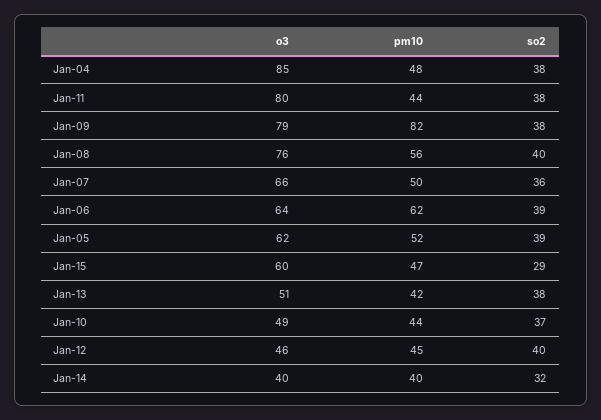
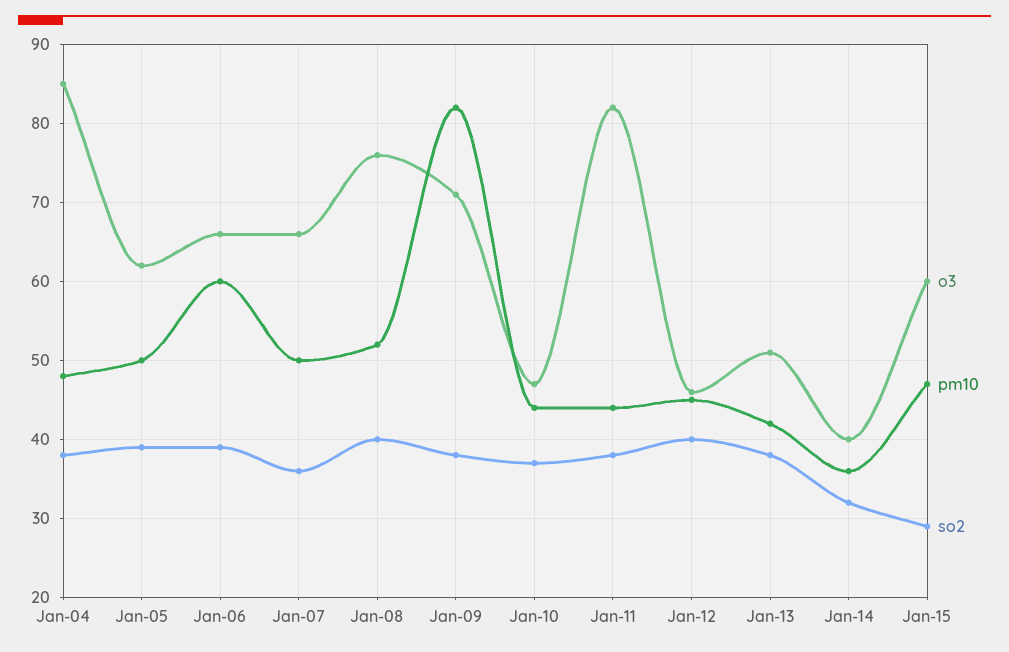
  {
    "o3": {
      "Jan-04": 85,
-     "Jan-11": 80,
+     "Jan-11": 82,
-     "Jan-09": 79,
+     "Jan-09": 71,
      "Jan-08": 76,
      "Jan-07": 66,
-     "Jan-06": 64,
+     "Jan-06": 66,
      "Jan-05": 62,
      "Jan-15": 60,
      "Jan-13": 51,
-     "Jan-10": 49,
+     "Jan-10": 47,
      "Jan-12": 46,
      "Jan-14": 40
    },
    "pm10": {
      "Jan-04": 48,
      "Jan-11": 44,
      "Jan-09": 82,
-     "Jan-08": 56,
+     "Jan-08": 52,
      "Jan-07": 50,
-     "Jan-06": 62,
+     "Jan-06": 60,
-     "Jan-05": 52,
+     "Jan-05": 50,
      "Jan-15": 47,
      "Jan-13": 42,
      "Jan-10": 44,
      "Jan-12": 45,
-     "Jan-14": 40
+     "Jan-14": 36
    },
    "so2": {
      "Jan-04": 38,
      "Jan-11": 38,
      "Jan-09": 38,
      "Jan-08": 40,
      "Jan-07": 36,
      "Jan-06": 39,
      "Jan-05": 39,
      "Jan-15": 29,
      "Jan-13": 38,
      "Jan-10": 37,
      "Jan-12": 40,
      "Jan-14": 32
    }
  }

